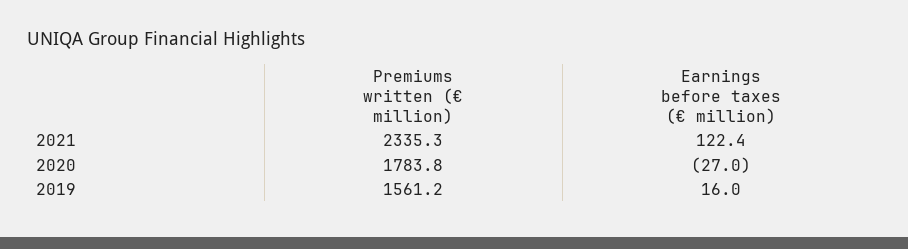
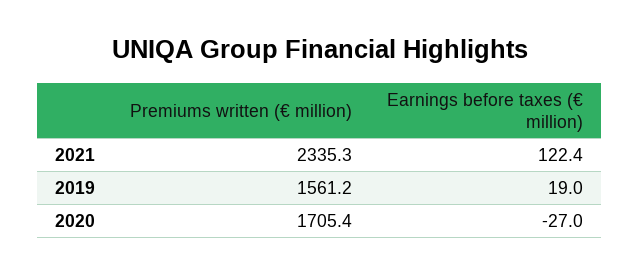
  {
    "Premiums written (€ million)": {
      "2021": 2335.3,
-     "2020": 1783.8,
+     "2020": 1705.4,
      "2019": 1561.2
    },
    "Earnings before taxes (€ million)": {
      "2021": 122.4,
      "2020": -27,
-     "2019": 16
+     "2019": 19
    }
  }

